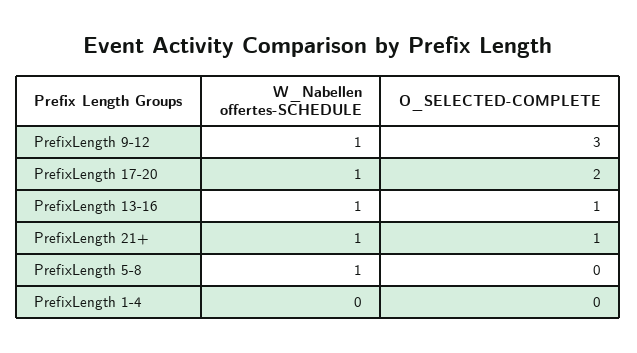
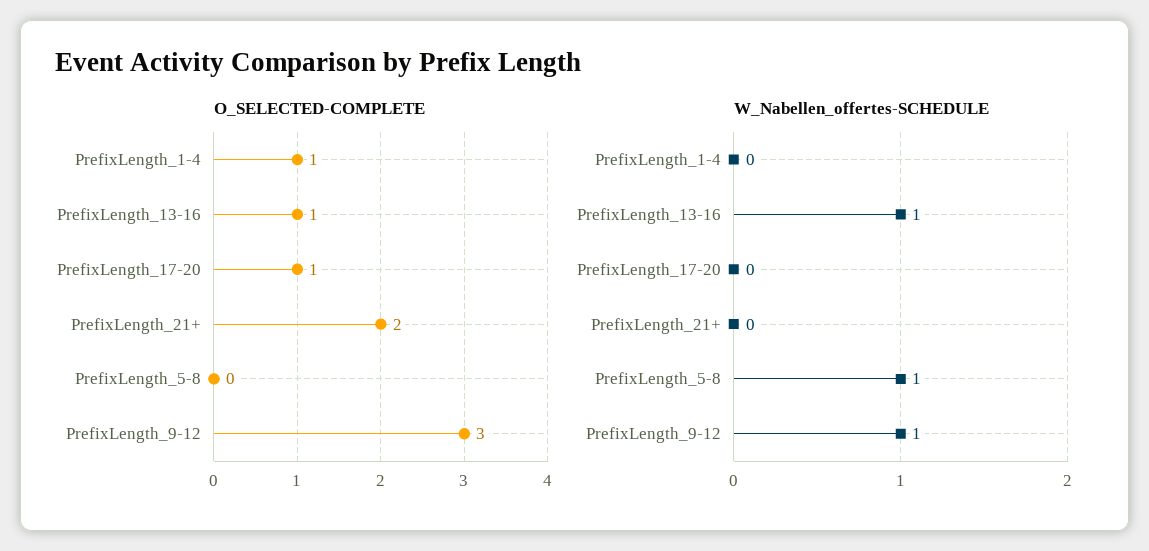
  {
    "W_Nabellen offertes-SCHEDULE": {
      "PrefixLength 9-12": 1,
-     "PrefixLength 17-20": 1,
+     "PrefixLength 17-20": 0,
      "PrefixLength 13-16": 1,
-     "PrefixLength 21+": 1,
+     "PrefixLength 21+": 0,
      "PrefixLength 5-8": 1,
      "PrefixLength 1-4": 0
    },
    "O_SELECTED-COMPLETE": {
      "PrefixLength 9-12": 3,
-     "PrefixLength 17-20": 2,
+     "PrefixLength 17-20": 1,
      "PrefixLength 13-16": 1,
-     "PrefixLength 21+": 1,
+     "PrefixLength 21+": 2,
      "PrefixLength 5-8": 0,
-     "PrefixLength 1-4": 0
+     "PrefixLength 1-4": 1
    }
  }

